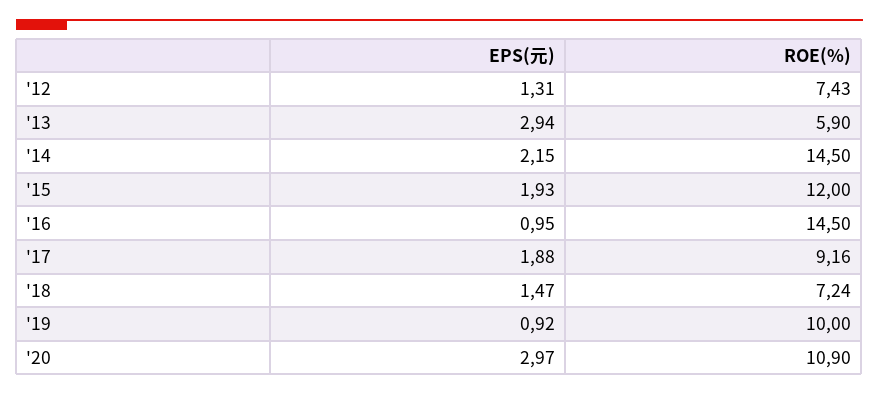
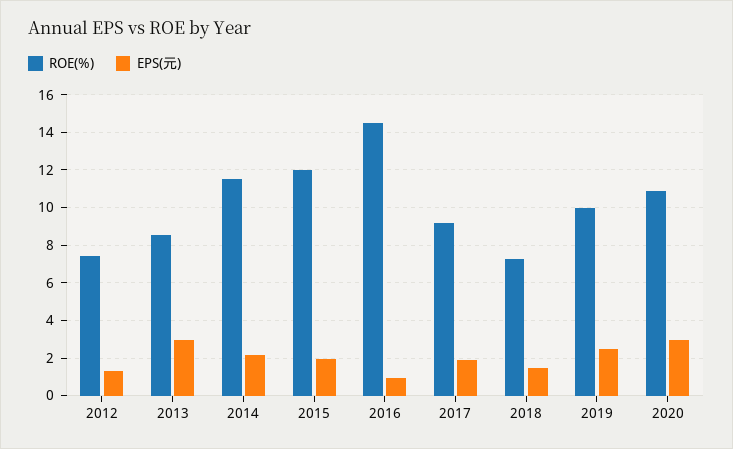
  {
    "EPS(元)": {
      "'12": 1.31,
      "'13": 2.94,
      "'14": 2.15,
      "'15": 1.93,
      "'16": 0.95,
      "'17": 1.88,
      "'18": 1.47,
-     "'19": 0.92,
+     "'19": 2.5,
      "'20": 2.97
    },
    "ROE(%)": {
      "'12": 7.43,
-     "'13": 5.9,
+     "'13": 8.5,
-     "'14": 14.5,
+     "'14": 11.5,
      "'15": 12,
      "'16": 14.5,
      "'17": 9.16,
      "'18": 7.24,
      "'19": 10,
      "'20": 10.9
    }
  }

